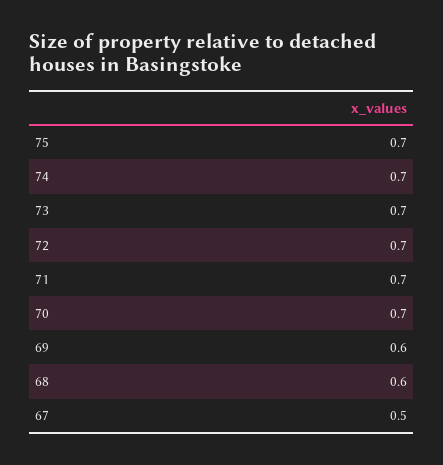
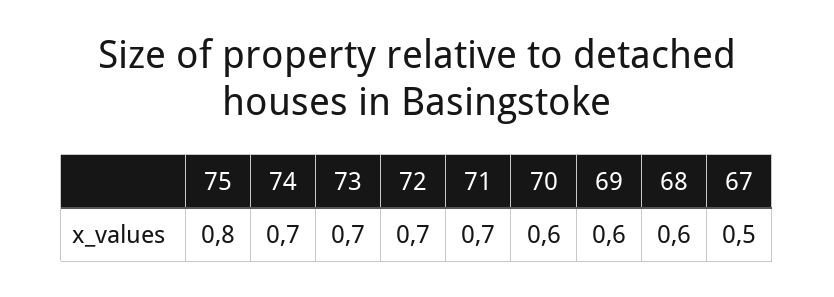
  {
-   "75": 0.7,
+   "75": 0.8,
    "74": 0.7,
    "73": 0.7,
    "72": 0.7,
    "71": 0.7,
-   "70": 0.7,
+   "70": 0.6,
    "69": 0.6,
    "68": 0.6,
    "67": 0.5
  }

